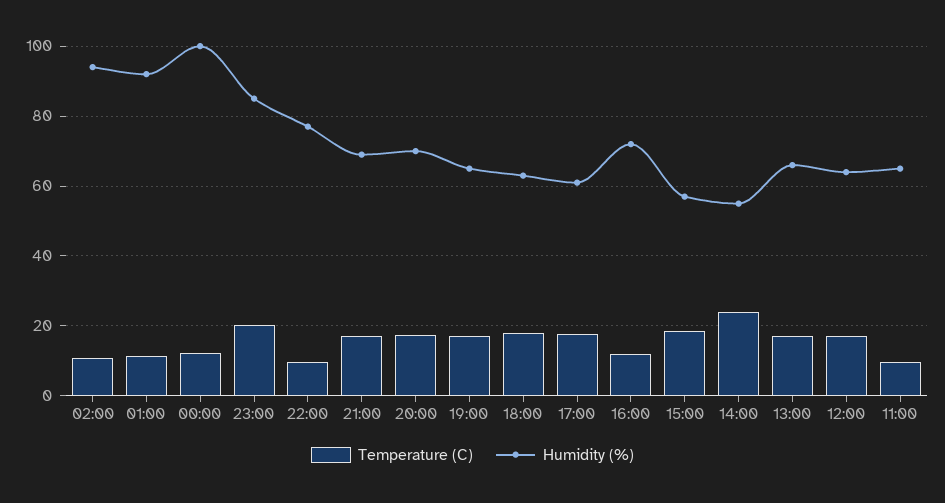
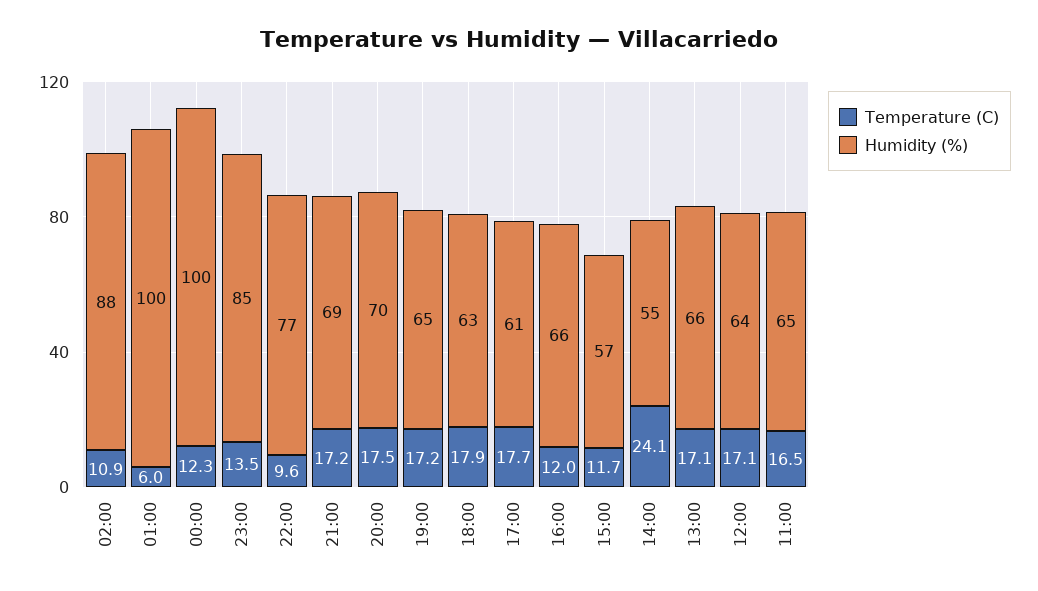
  {
    "Temperature (C)": {
      "02:00": 10.9,
-     "01:00": 12,
+     "01:00": 6,
      "00:00": 12.3,
-     "23:00": 20,
+     "23:00": 13.5,
      "22:00": 9.6,
      "21:00": 17.2,
      "20:00": 17.5,
      "19:00": 17.2,
      "18:00": 17.9,
      "17:00": 17.7,
      "16:00": 12,
-     "15:00": 18,
+     "15:00": 11.7,
      "14:00": 24.1,
      "13:00": 17.1,
      "12:00": 17.1,
-     "11:00": 10
+     "11:00": 16.5
    },
    "Humidity (%)": {
-     "02:00": 94,
+     "02:00": 88,
-     "01:00": 92,
+     "01:00": 100,
      "00:00": 100,
      "23:00": 85,
      "22:00": 77,
      "21:00": 69,
      "20:00": 70,
      "19:00": 65,
      "18:00": 63,
      "17:00": 61,
-     "16:00": 72,
+     "16:00": 66,
      "15:00": 57,
      "14:00": 55,
      "13:00": 66,
      "12:00": 64,
      "11:00": 65
    }
  }

